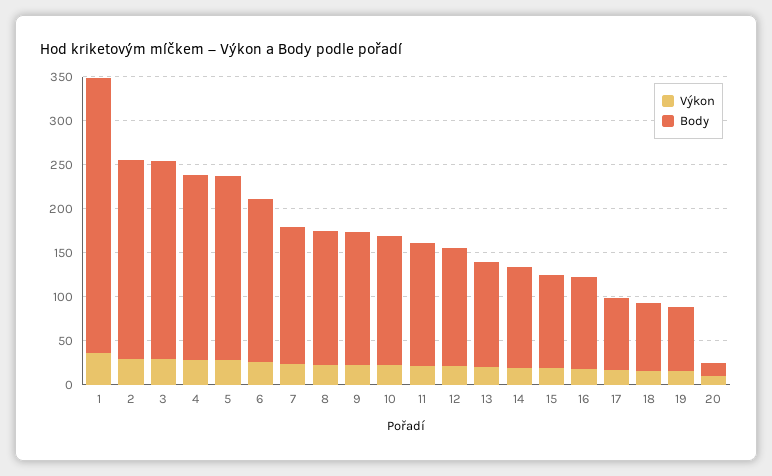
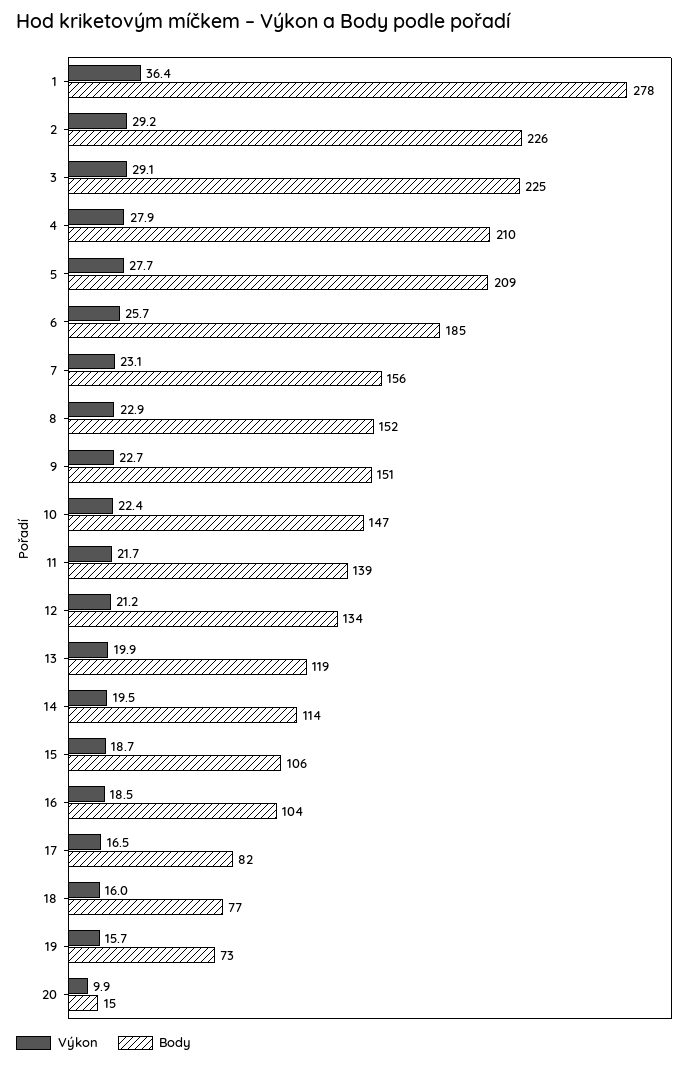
  {
    "Výkon": {
      "1": 36.4,
      "2": 29.2,
      "3": 29.1,
      "4": 27.9,
      "5": 27.7,
      "6": 25.7,
      "7": 23.1,
      "8": 22.9,
      "9": 22.7,
      "10": 22.4,
      "11": 21.7,
      "12": 21.2,
      "13": 19.9,
      "14": 19.5,
      "15": 18.7,
      "16": 18.5,
      "17": 16.5,
      "18": 16,
      "19": 15.7,
      "20": 9.9
    },
    "Body": {
-     "1": 310,
+     "1": 278,
      "2": 226,
      "3": 225,
      "4": 210,
      "5": 209,
      "6": 185,
      "7": 156,
      "8": 152,
      "9": 151,
      "10": 147,
      "11": 139,
      "12": 134,
      "13": 119,
      "14": 114,
      "15": 106,
      "16": 104,
      "17": 82,
      "18": 77,
      "19": 73,
      "20": 15
    }
  }

